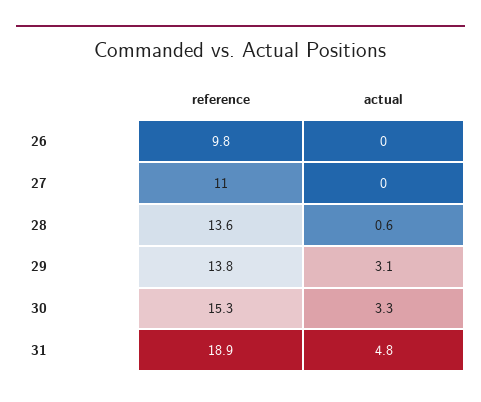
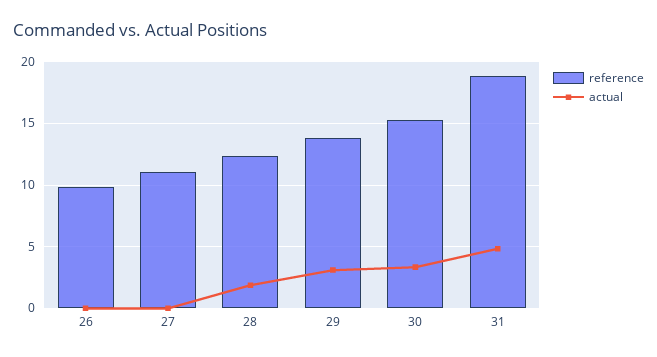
  {
    "reference": {
      "26": 9.8,
      "27": 11,
-     "28": 13.6,
+     "28": 12.5,
      "29": 13.8,
      "30": 15.3,
      "31": 18.9
    },
    "actual": {
      "26": 0,
      "27": 0,
-     "28": 0.6,
+     "28": 2,
      "29": 3.1,
      "30": 3.3,
      "31": 4.8
    }
  }

